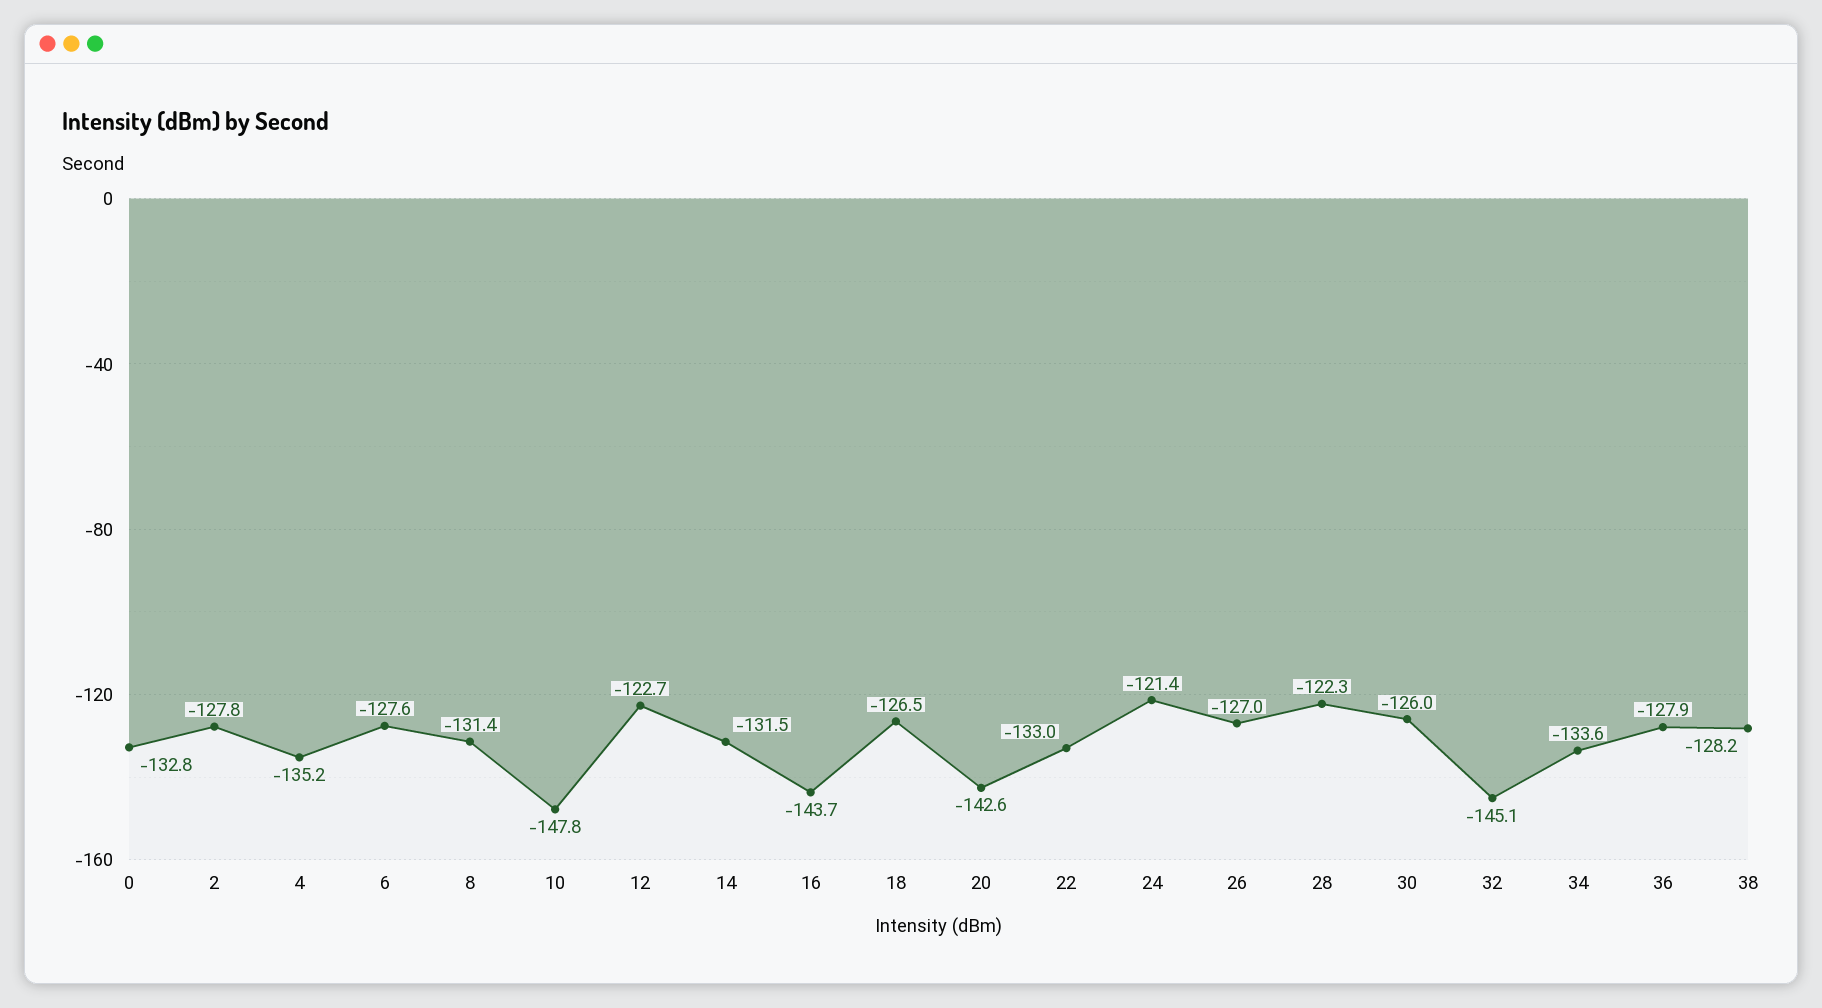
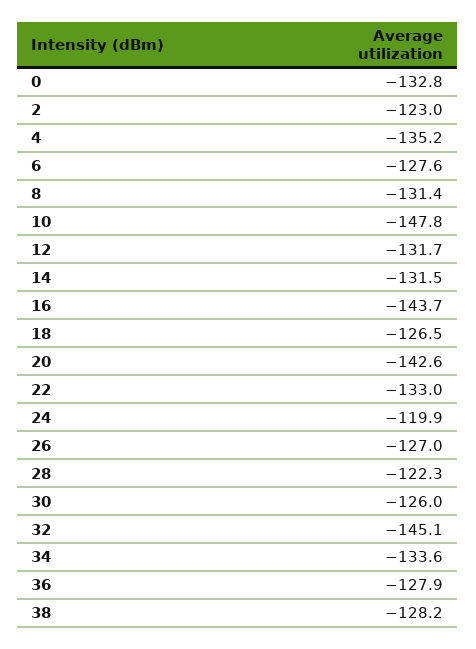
  {
    "0": -132.8,
-   "2": -127.8,
+   "2": -123,
    "4": -135.2,
    "6": -127.6,
    "8": -131.4,
    "10": -147.8,
-   "12": -122.7,
+   "12": -131.7,
    "14": -131.5,
    "16": -143.7,
    "18": -126.5,
    "20": -142.6,
    "22": -133,
-   "24": -121.4,
+   "24": -119.9,
    "26": -127,
    "28": -122.3,
    "30": -126,
    "32": -145.1,
    "34": -133.6,
    "36": -127.9,
    "38": -128.2
  }

